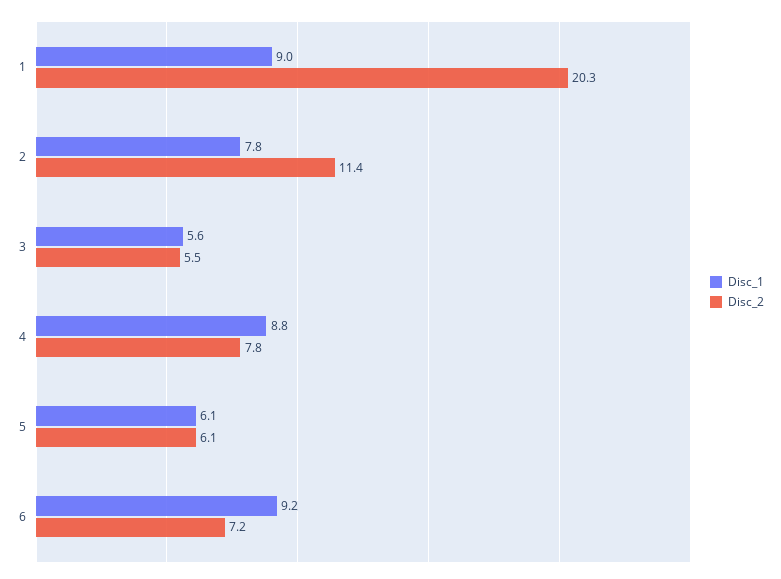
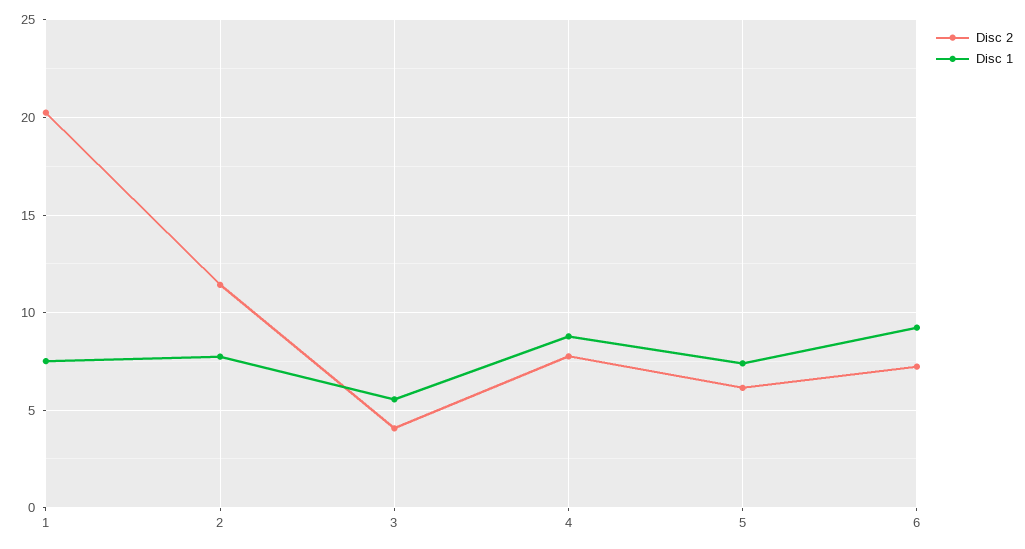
  {
    "Disc_1": {
-     "1": 9,
+     "1": 7.5,
      "2": 7.8,
      "3": 5.6,
      "4": 8.8,
-     "5": 6.1,
+     "5": 7.5,
      "6": 9.2
    },
    "Disc_2": {
      "1": 20.3,
      "2": 11.4,
-     "3": 5.5,
+     "3": 4,
      "4": 7.8,
      "5": 6.1,
      "6": 7.2
    }
  }

